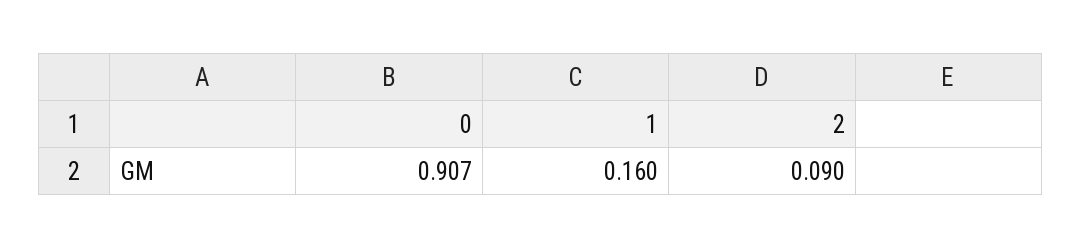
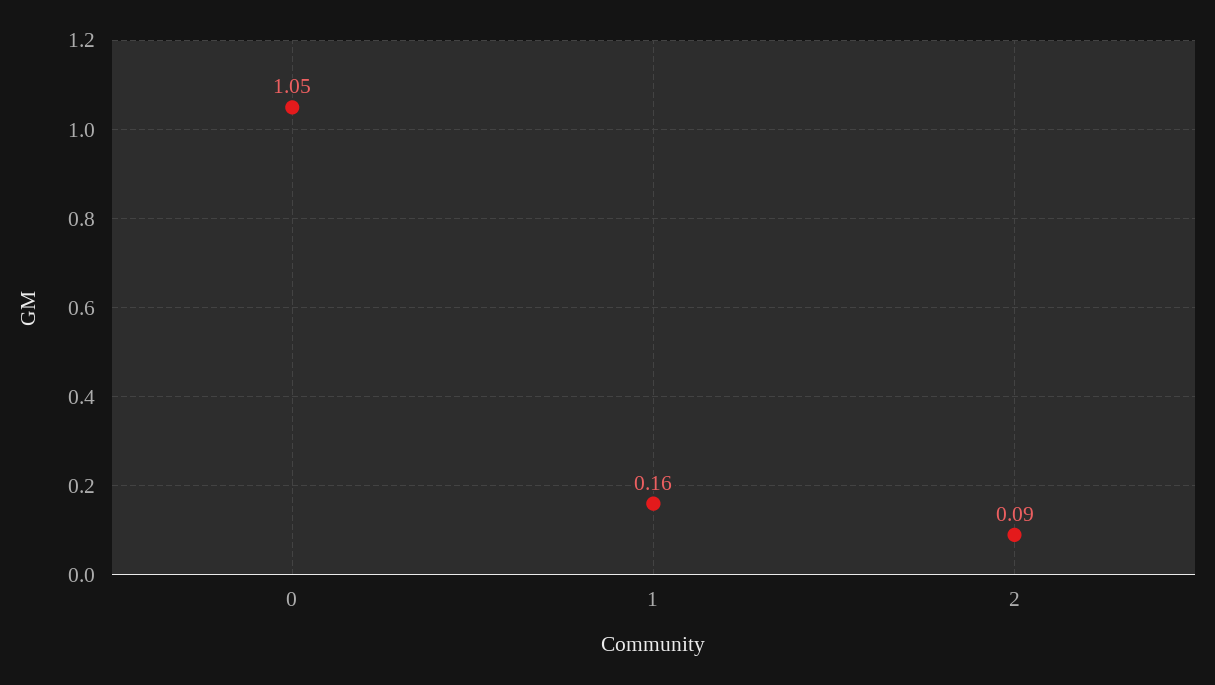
  {
-   "0": 0.907,
+   "0": 1.05,
    "1": 0.16,
    "2": 0.09
  }

